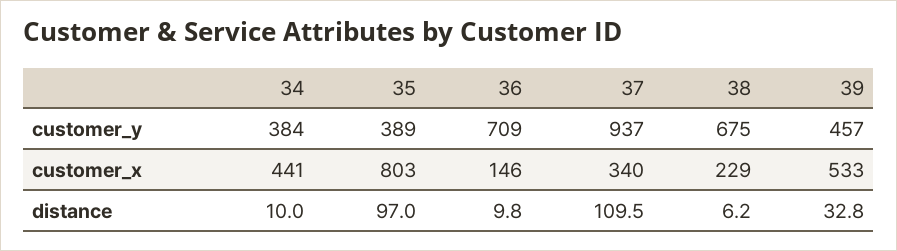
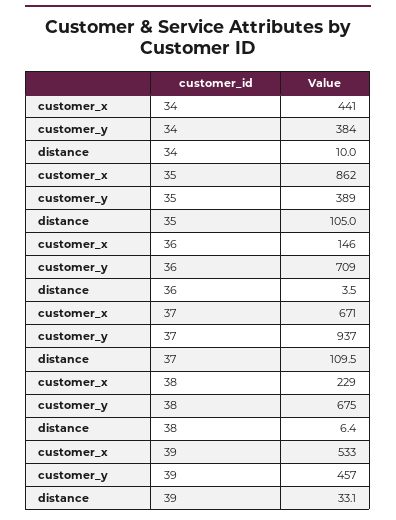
  {
    "34": {
      "customer_y": 384,
      "customer_x": 441,
      "distance": 10
    },
    "35": {
      "customer_y": 389,
-     "customer_x": 803,
+     "customer_x": 862,
-     "distance": 97
+     "distance": 105
    },
    "36": {
      "customer_y": 709,
      "customer_x": 146,
-     "distance": 9.8
+     "distance": 3.5
    },
    "37": {
      "customer_y": 937,
-     "customer_x": 340,
+     "customer_x": 671,
      "distance": 109.5
    },
    "38": {
      "customer_y": 675,
      "customer_x": 229,
-     "distance": 6.2
+     "distance": 6.4
    },
    "39": {
      "customer_y": 457,
      "customer_x": 533,
-     "distance": 32.8
+     "distance": 33.1
    }
  }

